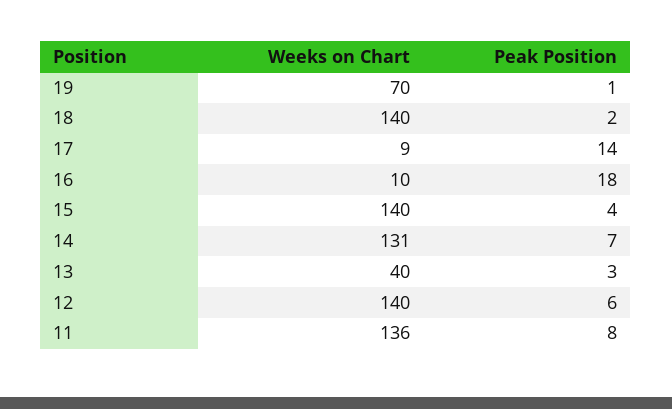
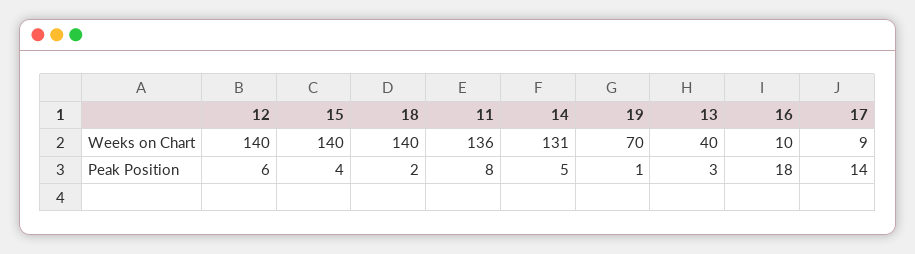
  {
    "Weeks on Chart": {
      "19": 70,
      "18": 140,
      "17": 9,
      "16": 10,
      "15": 140,
      "14": 131,
      "13": 40,
      "12": 140,
      "11": 136
    },
    "Peak Position": {
      "19": 1,
      "18": 2,
      "17": 14,
      "16": 18,
      "15": 4,
-     "14": 7,
+     "14": 5,
      "13": 3,
      "12": 6,
      "11": 8
    }
  }

